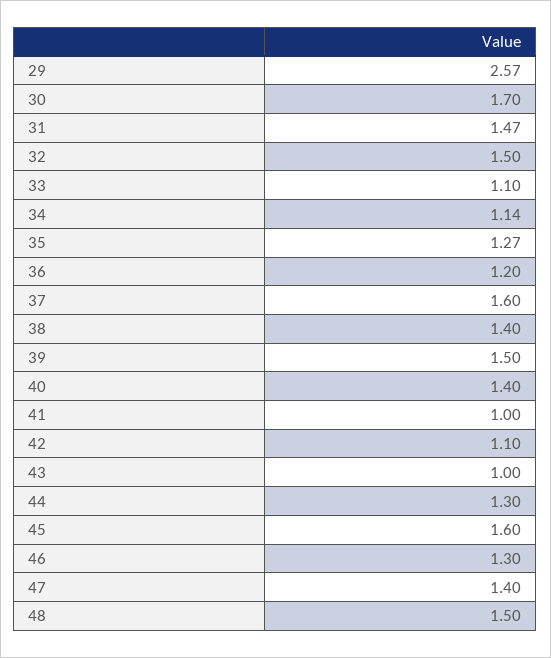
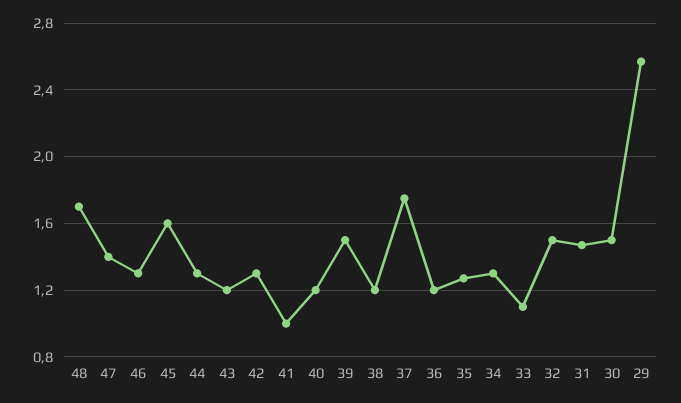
  {
    "29": 2.57,
-   "30": 1.7,
+   "30": 1.5,
    "31": 1.47,
    "32": 1.5,
    "33": 1.1,
-   "34": 1.14,
+   "34": 1.3,
    "35": 1.27,
    "36": 1.2,
-   "37": 1.6,
+   "37": 1.75,
-   "38": 1.4,
+   "38": 1.2,
    "39": 1.5,
-   "40": 1.4,
+   "40": 1.2,
    "41": 1,
-   "42": 1.1,
+   "42": 1.3,
-   "43": 1,
+   "43": 1.2,
    "44": 1.3,
    "45": 1.6,
    "46": 1.3,
    "47": 1.4,
-   "48": 1.5
+   "48": 1.7
  }

